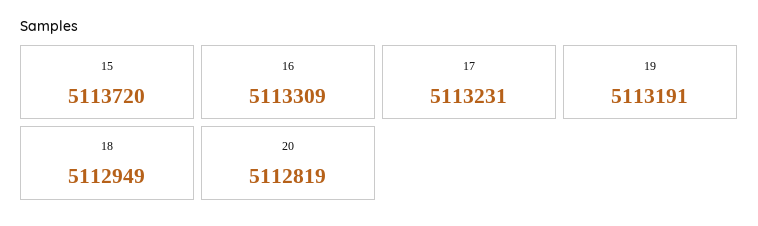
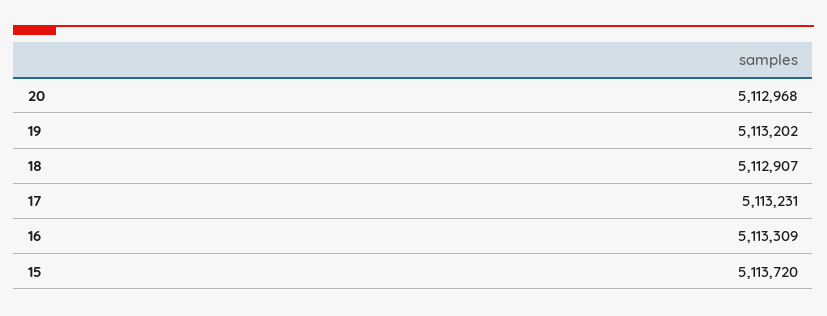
  {
    "15": 5113720,
    "16": 5113309,
    "17": 5113231,
-   "19": 5113191,
+   "19": 5113202,
-   "18": 5112949,
+   "18": 5112907,
-   "20": 5112819
+   "20": 5112968
  }

